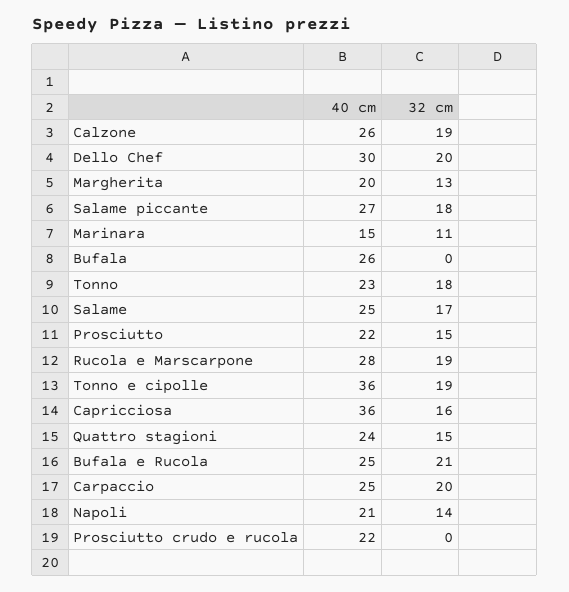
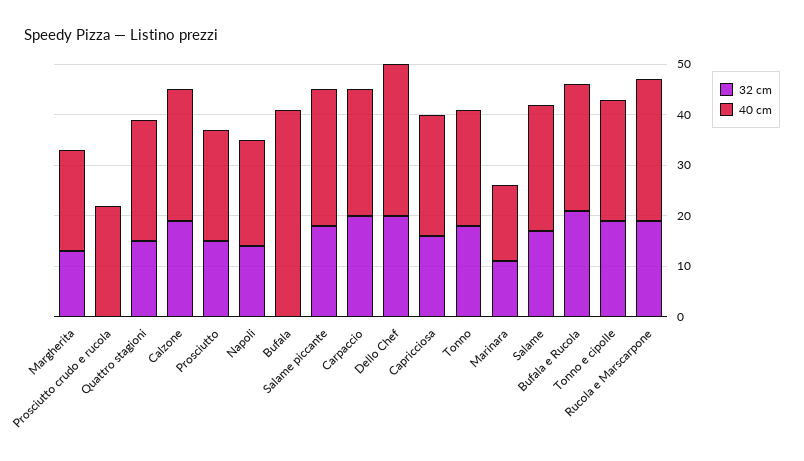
  {
    "40 cm": {
      "Calzone": 26,
      "Dello Chef": 30,
      "Margherita": 20,
      "Salame piccante": 27,
      "Marinara": 15,
-     "Bufala": 26,
+     "Bufala": 40,
      "Tonno": 23,
      "Salame": 25,
      "Prosciutto": 22,
      "Rucola e Marscarpone": 28,
-     "Tonno e cipolle": 36,
+     "Tonno e cipolle": 25,
-     "Capricciosa": 36,
+     "Capricciosa": 25,
      "Quattro stagioni": 24,
      "Bufala e Rucola": 25,
      "Carpaccio": 25,
      "Napoli": 21,
      "Prosciutto crudo e rucola": 22
    },
    "32 cm": {
      "Calzone": 19,
      "Dello Chef": 20,
      "Margherita": 13,
      "Salame piccante": 18,
      "Marinara": 11,
      "Bufala": 0,
      "Tonno": 18,
      "Salame": 17,
      "Prosciutto": 15,
      "Rucola e Marscarpone": 19,
      "Tonno e cipolle": 19,
      "Capricciosa": 16,
      "Quattro stagioni": 15,
      "Bufala e Rucola": 21,
      "Carpaccio": 20,
      "Napoli": 14,
      "Prosciutto crudo e rucola": 0
    }
  }

